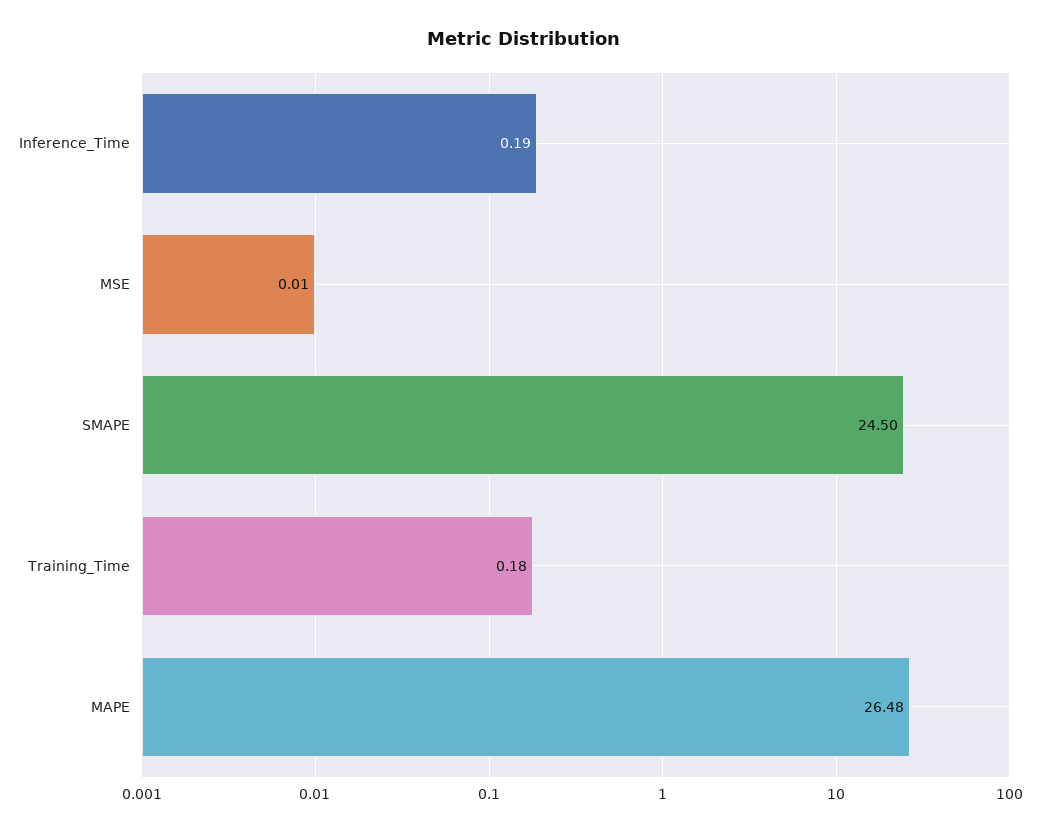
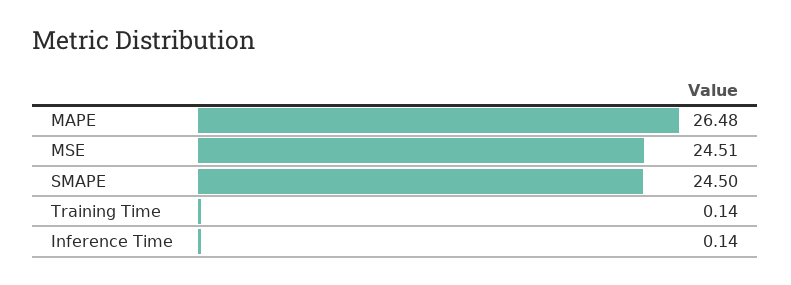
  {
-   "Inference_Time": 0.19,
+   "Inference_Time": 0.14,
-   "MSE": 0.01,
+   "MSE": 24.51,
    "SMAPE": 24.5,
-   "Training_Time": 0.18,
+   "Training_Time": 0.14,
    "MAPE": 26.48
  }

